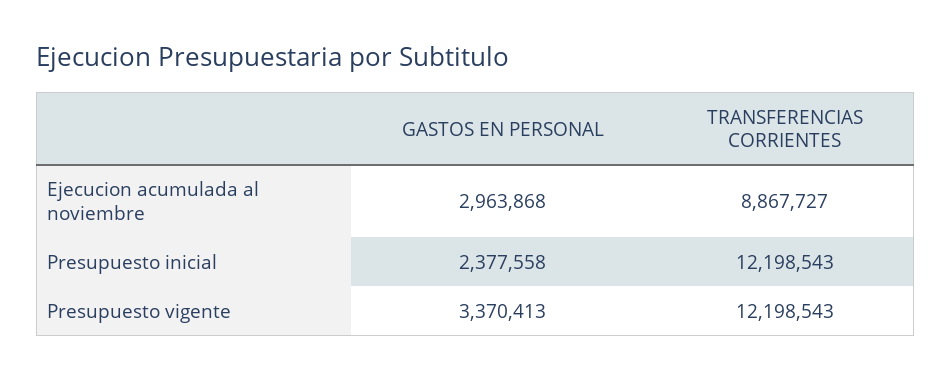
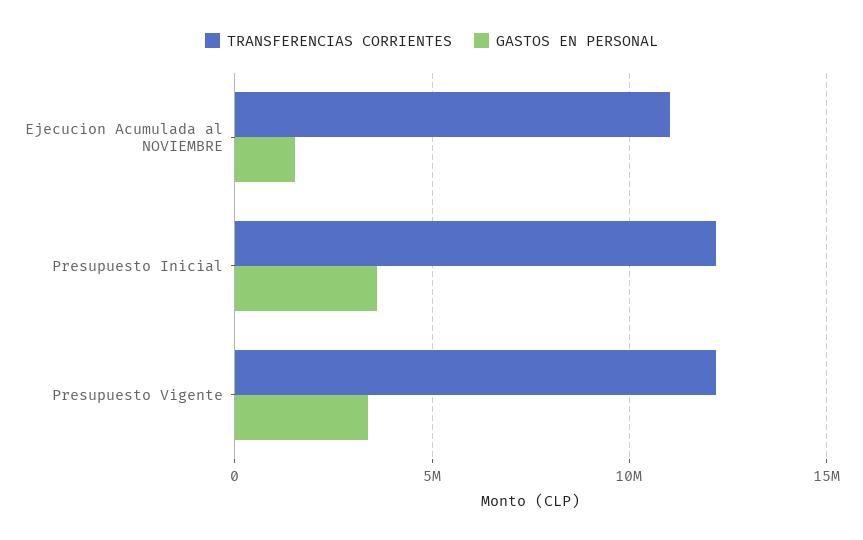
  {
    "GASTOS EN PERSONAL": {
-     "Ejecucion acumulada al noviembre": 2963868,
+     "Ejecucion acumulada al noviembre": 1500000,
-     "Presupuesto inicial": 2377558,
+     "Presupuesto inicial": 3500000,
      "Presupuesto vigente": 3370413
    },
    "TRANSFERENCIAS CORRIENTES": {
-     "Ejecucion acumulada al noviembre": 8867727,
+     "Ejecucion acumulada al noviembre": 11000000,
      "Presupuesto inicial": 12198543,
      "Presupuesto vigente": 12198543
    }
  }

